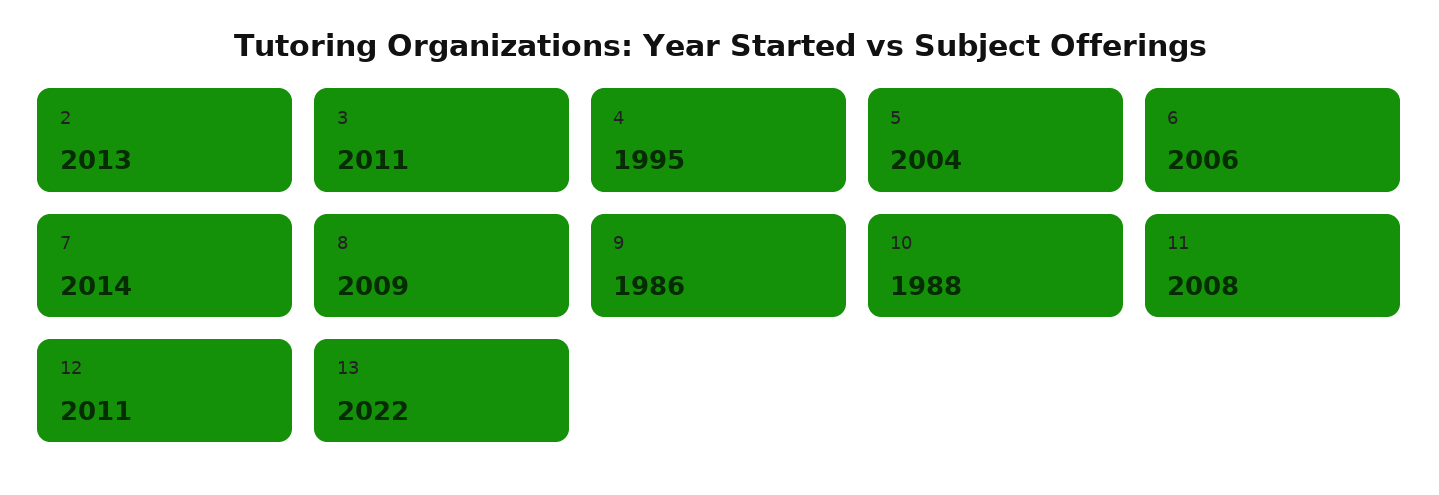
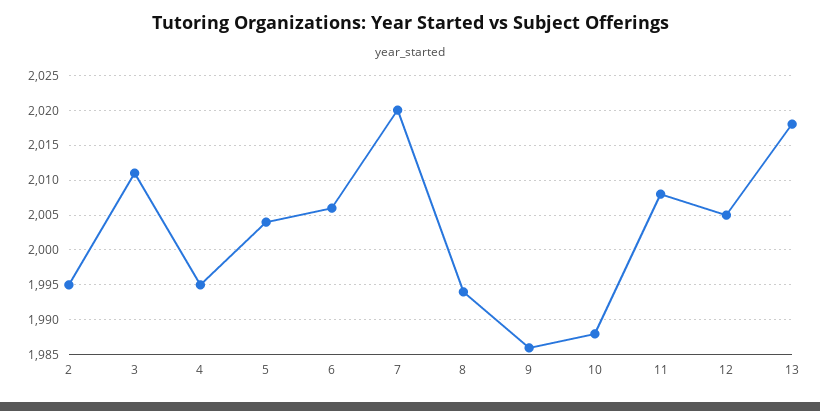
  {
-   "2": 2013,
+   "2": 1995,
    "3": 2011,
    "4": 1995,
    "5": 2004,
    "6": 2006,
-   "7": 2014,
+   "7": 2020,
-   "8": 2009,
+   "8": 1994,
    "9": 1986,
    "10": 1988,
    "11": 2008,
-   "12": 2011,
+   "12": 2005,
-   "13": 2022
+   "13": 2018
  }

